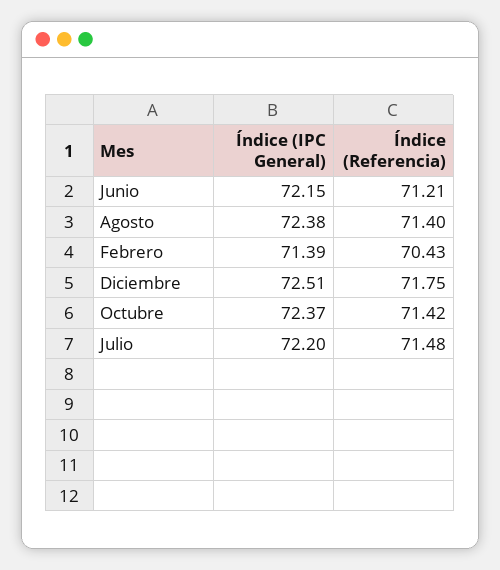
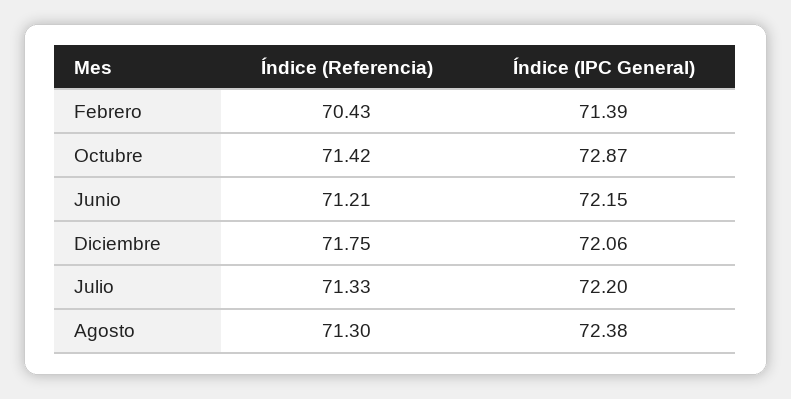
  {
    "Índice (IPC General)": {
      "Junio": 72.15,
      "Agosto": 72.38,
      "Febrero": 71.39,
-     "Diciembre": 72.51,
+     "Diciembre": 72.06,
-     "Octubre": 72.37,
+     "Octubre": 72.87,
      "Julio": 72.2
    },
    "Índice (Referencia)": {
      "Junio": 71.21,
-     "Agosto": 71.4,
+     "Agosto": 71.3,
      "Febrero": 70.43,
      "Diciembre": 71.75,
      "Octubre": 71.42,
-     "Julio": 71.48
+     "Julio": 71.33
    }
  }

